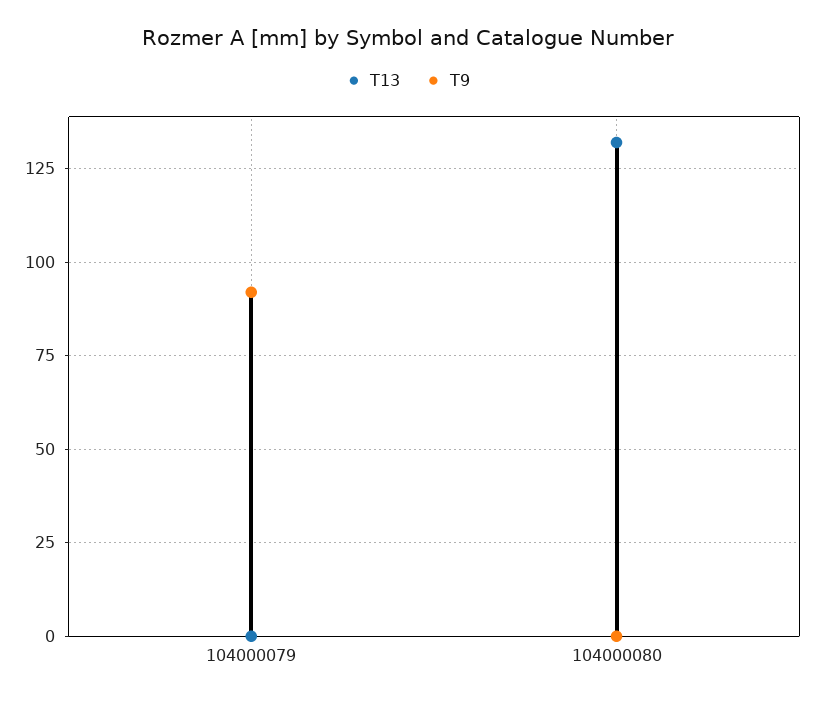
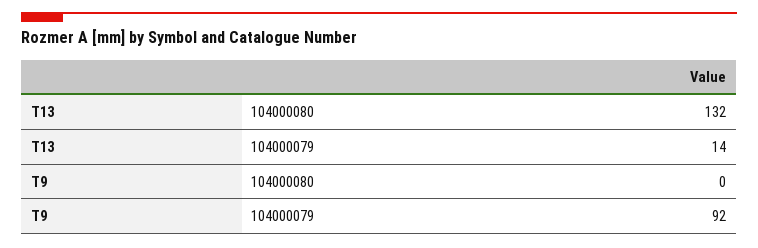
  {
    "T13": {
-     "104000079": 0,
+     "104000079": 14,
      "104000080": 132
    },
    "T9": {
      "104000079": 92,
      "104000080": 0
    }
  }

